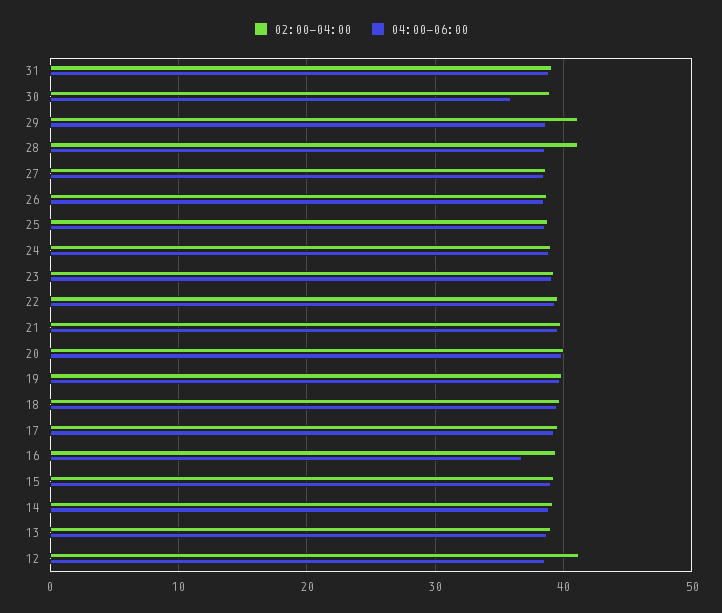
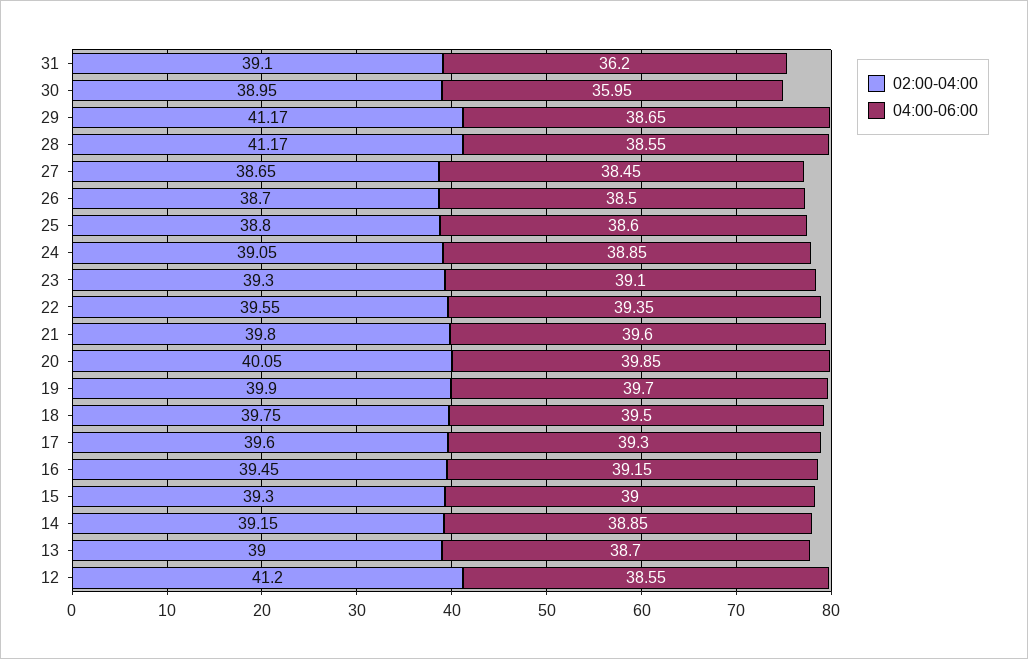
  {
    "02:00-04:00": {
      "31": 39.1,
      "30": 38.95,
      "29": 41.17,
      "28": 41.17,
      "27": 38.65,
      "26": 38.7,
      "25": 38.8,
      "24": 39.05,
      "23": 39.3,
      "22": 39.55,
      "21": 39.8,
      "20": 40.05,
      "19": 39.9,
      "18": 39.75,
      "17": 39.6,
      "16": 39.45,
      "15": 39.3,
      "14": 39.15,
      "13": 39,
      "12": 41.2
    },
    "04:00-06:00": {
-     "31": 39,
+     "31": 36.2,
      "30": 35.95,
      "29": 38.65,
      "28": 38.55,
      "27": 38.45,
      "26": 38.5,
      "25": 38.6,
      "24": 38.85,
      "23": 39.1,
      "22": 39.35,
      "21": 39.6,
      "20": 39.85,
      "19": 39.7,
      "18": 39.5,
      "17": 39.3,
-     "16": 37,
+     "16": 39.15,
      "15": 39,
      "14": 38.85,
      "13": 38.7,
      "12": 38.55
    }
  }

